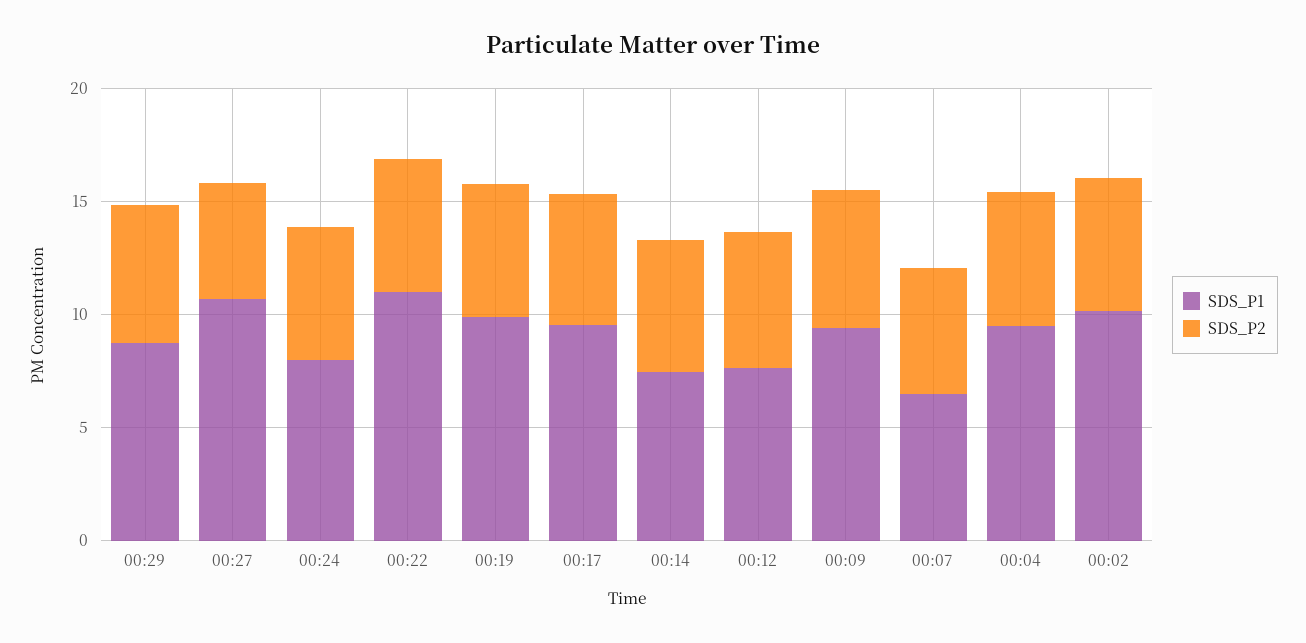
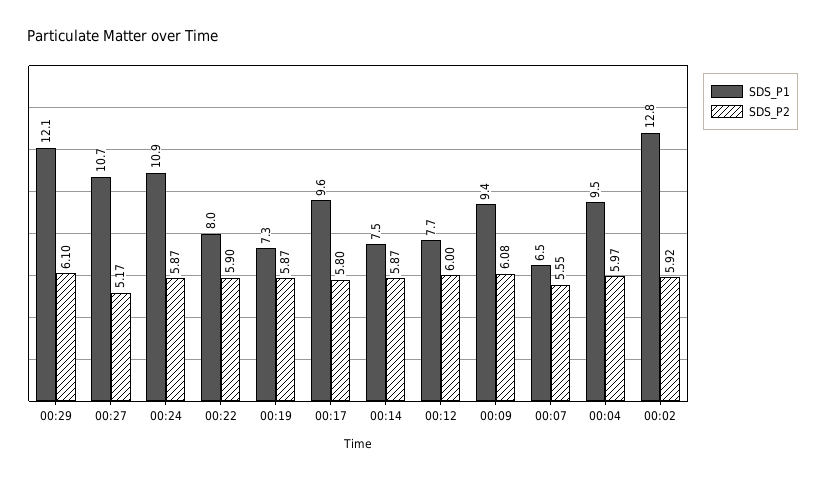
  {
    "SDS_P1": {
-     "00:29": 9,
+     "00:29": 12.1,
      "00:27": 10.7,
-     "00:24": 8,
+     "00:24": 10.9,
-     "00:22": 11,
+     "00:22": 8,
-     "00:19": 10,
+     "00:19": 7.3,
      "00:17": 9.6,
      "00:14": 7.5,
      "00:12": 7.7,
      "00:09": 9.4,
      "00:07": 6.5,
      "00:04": 9.5,
-     "00:02": 10
+     "00:02": 12.8
    },
    "SDS_P2": {
      "00:29": 6.1,
      "00:27": 5.17,
      "00:24": 5.87,
      "00:22": 5.9,
      "00:19": 5.87,
      "00:17": 5.8,
      "00:14": 5.87,
      "00:12": 6,
      "00:09": 6.08,
      "00:07": 5.55,
      "00:04": 5.97,
      "00:02": 5.92
    }
  }

